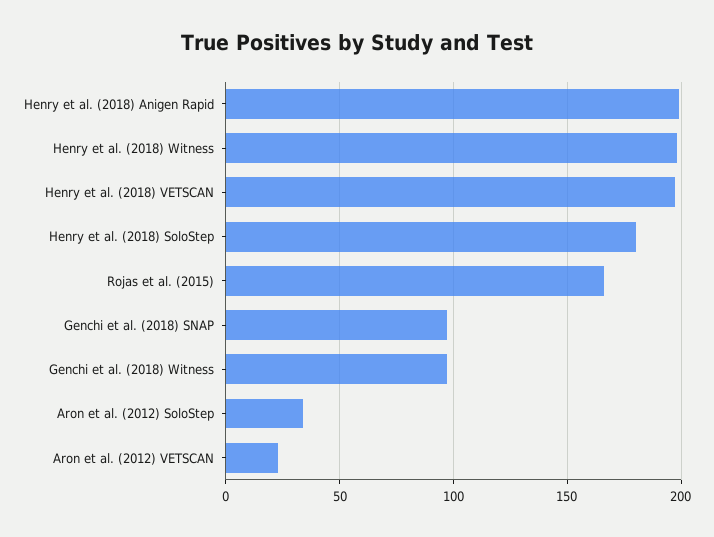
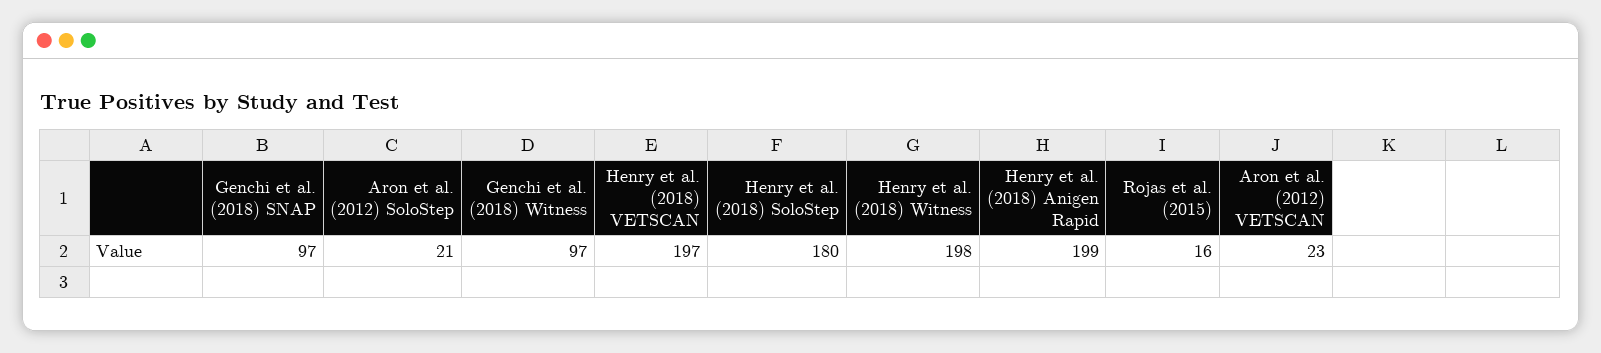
  {
    "Henry et al. (2018) Anigen Rapid": 199,
    "Henry et al. (2018) Witness": 198,
    "Henry et al. (2018) VETSCAN": 197,
    "Henry et al. (2018) SoloStep": 180,
-   "Rojas et al. (2015)": 165,
+   "Rojas et al. (2015)": 16,
    "Genchi et al. (2018) SNAP": 97,
    "Genchi et al. (2018) Witness": 97,
-   "Aron et al. (2012) SoloStep": 35,
+   "Aron et al. (2012) SoloStep": 21,
    "Aron et al. (2012) VETSCAN": 23
  }

